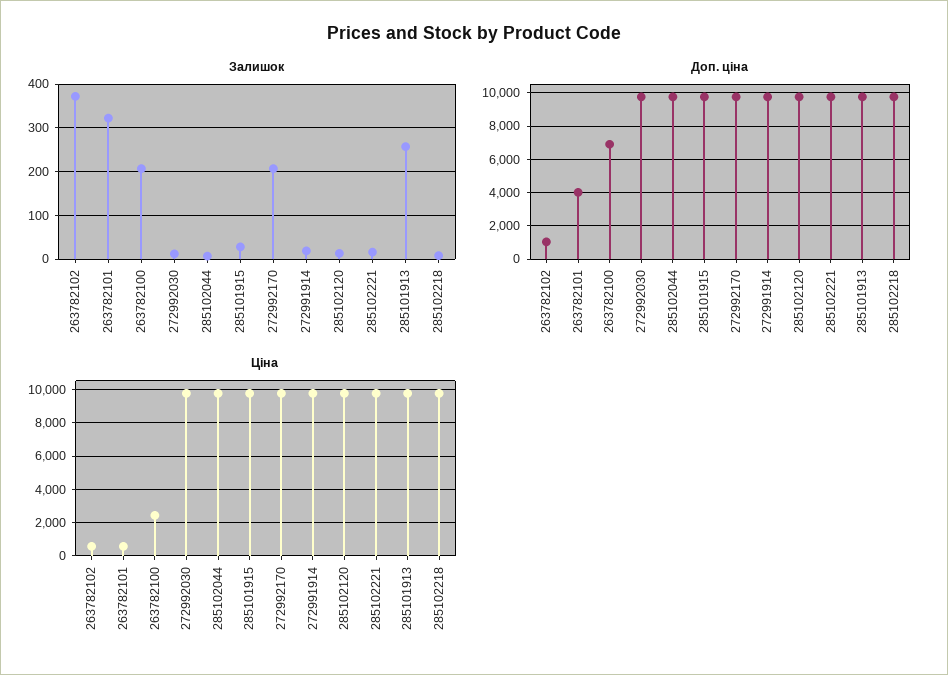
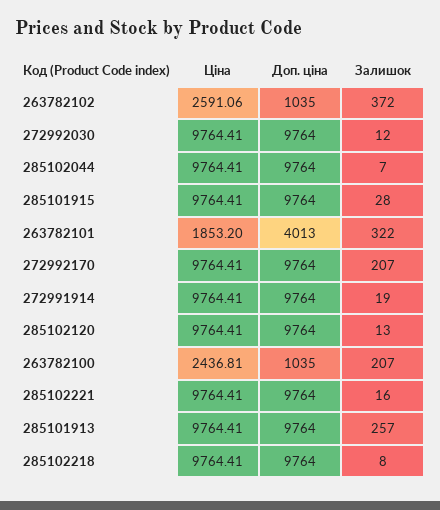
  {
    "Залишок": {
      "263782102": 372,
      "263782101": 322,
      "263782100": 207,
      "272992030": 12,
      "285102044": 7,
      "285101915": 28,
      "272992170": 207,
      "272991914": 19,
      "285102120": 13,
      "285102221": 16,
      "285101913": 257,
      "285102218": 8
    },
    "Доп. ціна": {
      "263782102": 1035,
      "263782101": 4013,
-     "263782100": 7000,
+     "263782100": 1035,
      "272992030": 9764,
      "285102044": 9764,
      "285101915": 9764,
      "272992170": 9764,
      "272991914": 9764,
      "285102120": 9764,
      "285102221": 9764,
      "285101913": 9764,
      "285102218": 9764
    },
    "Ціна": {
-     "263782102": 500,
+     "263782102": 2591.06,
-     "263782101": 500,
+     "263782101": 1853.2,
      "263782100": 2436.81,
      "272992030": 9764.41,
      "285102044": 9764.41,
      "285101915": 9764.41,
      "272992170": 9764.41,
      "272991914": 9764.41,
      "285102120": 9764.41,
      "285102221": 9764.41,
      "285101913": 9764.41,
      "285102218": 9764.41
    }
  }

